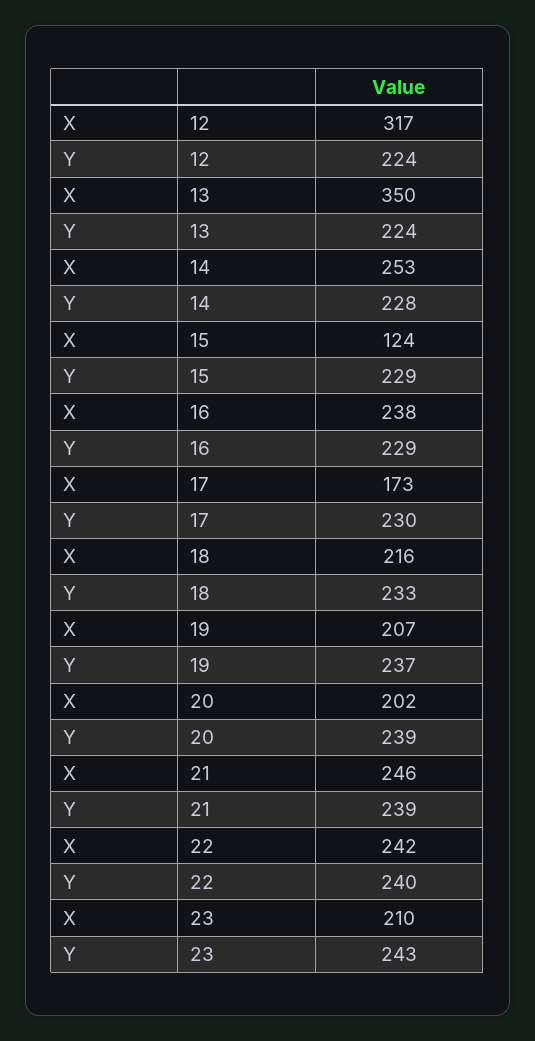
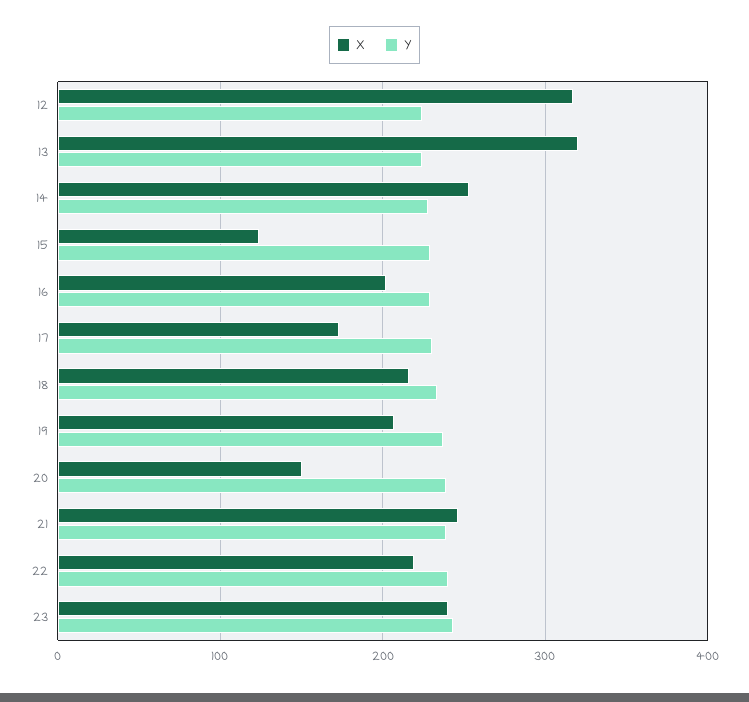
  {
    "X": {
      "12": 317,
-     "13": 350,
+     "13": 320,
      "14": 253,
      "15": 124,
-     "16": 238,
+     "16": 200,
      "17": 173,
      "18": 216,
      "19": 207,
-     "20": 202,
+     "20": 150,
      "21": 246,
-     "22": 242,
+     "22": 220,
-     "23": 210
+     "23": 240
    },
    "Y": {
      "12": 224,
      "13": 224,
      "14": 228,
      "15": 229,
      "16": 229,
      "17": 230,
      "18": 233,
      "19": 237,
      "20": 239,
      "21": 239,
      "22": 240,
      "23": 243
    }
  }

